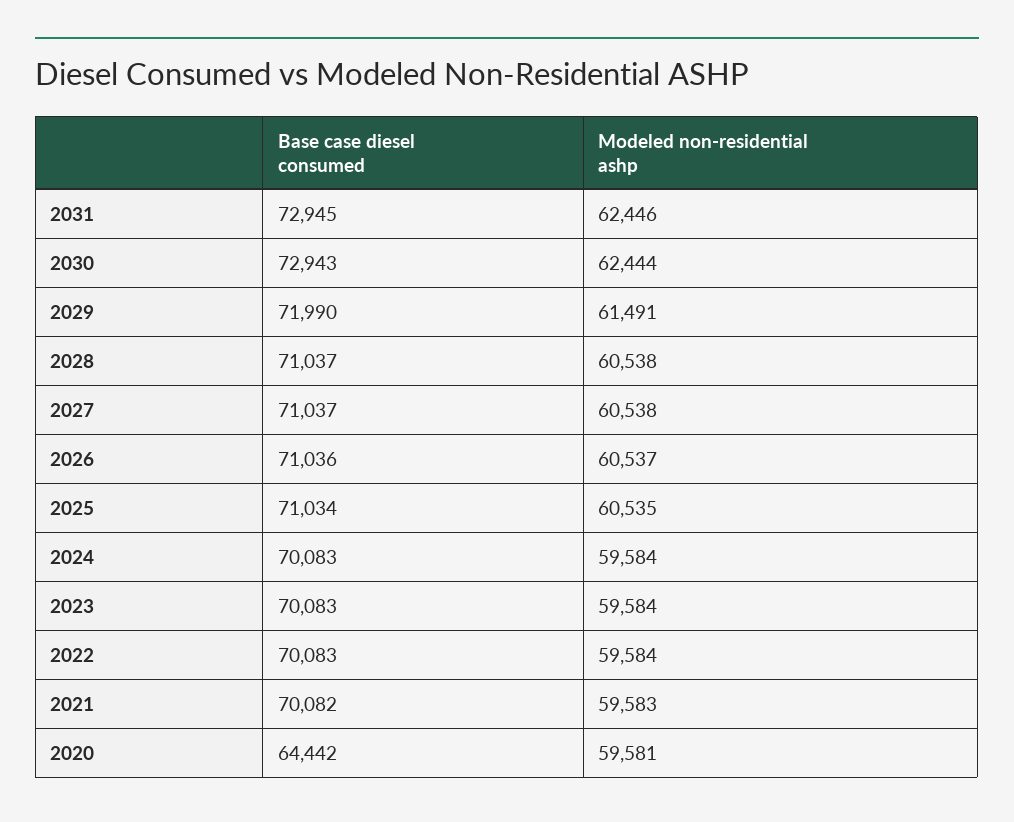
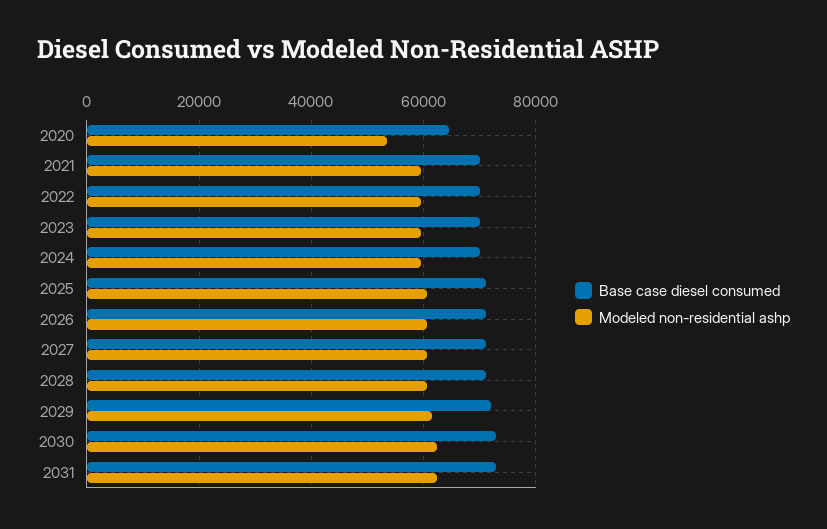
  {
    "Base case diesel consumed": {
      "2031": 72945,
      "2030": 72943,
      "2029": 71990,
      "2028": 71037,
      "2027": 71037,
      "2026": 71036,
      "2025": 71034,
      "2024": 70083,
      "2023": 70083,
      "2022": 70083,
      "2021": 70082,
      "2020": 64442
    },
    "Modeled non-residential ashp": {
      "2031": 62446,
      "2030": 62444,
      "2029": 61491,
      "2028": 60538,
      "2027": 60538,
      "2026": 60537,
      "2025": 60535,
      "2024": 59584,
      "2023": 59584,
      "2022": 59584,
      "2021": 59583,
-     "2020": 59581
+     "2020": 54000
    }
  }

